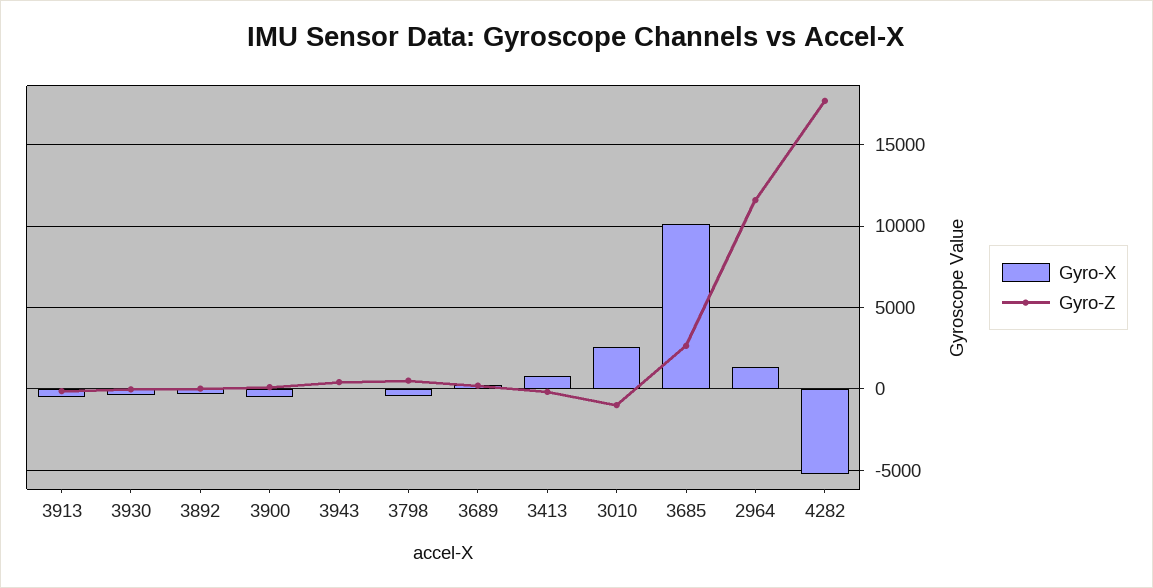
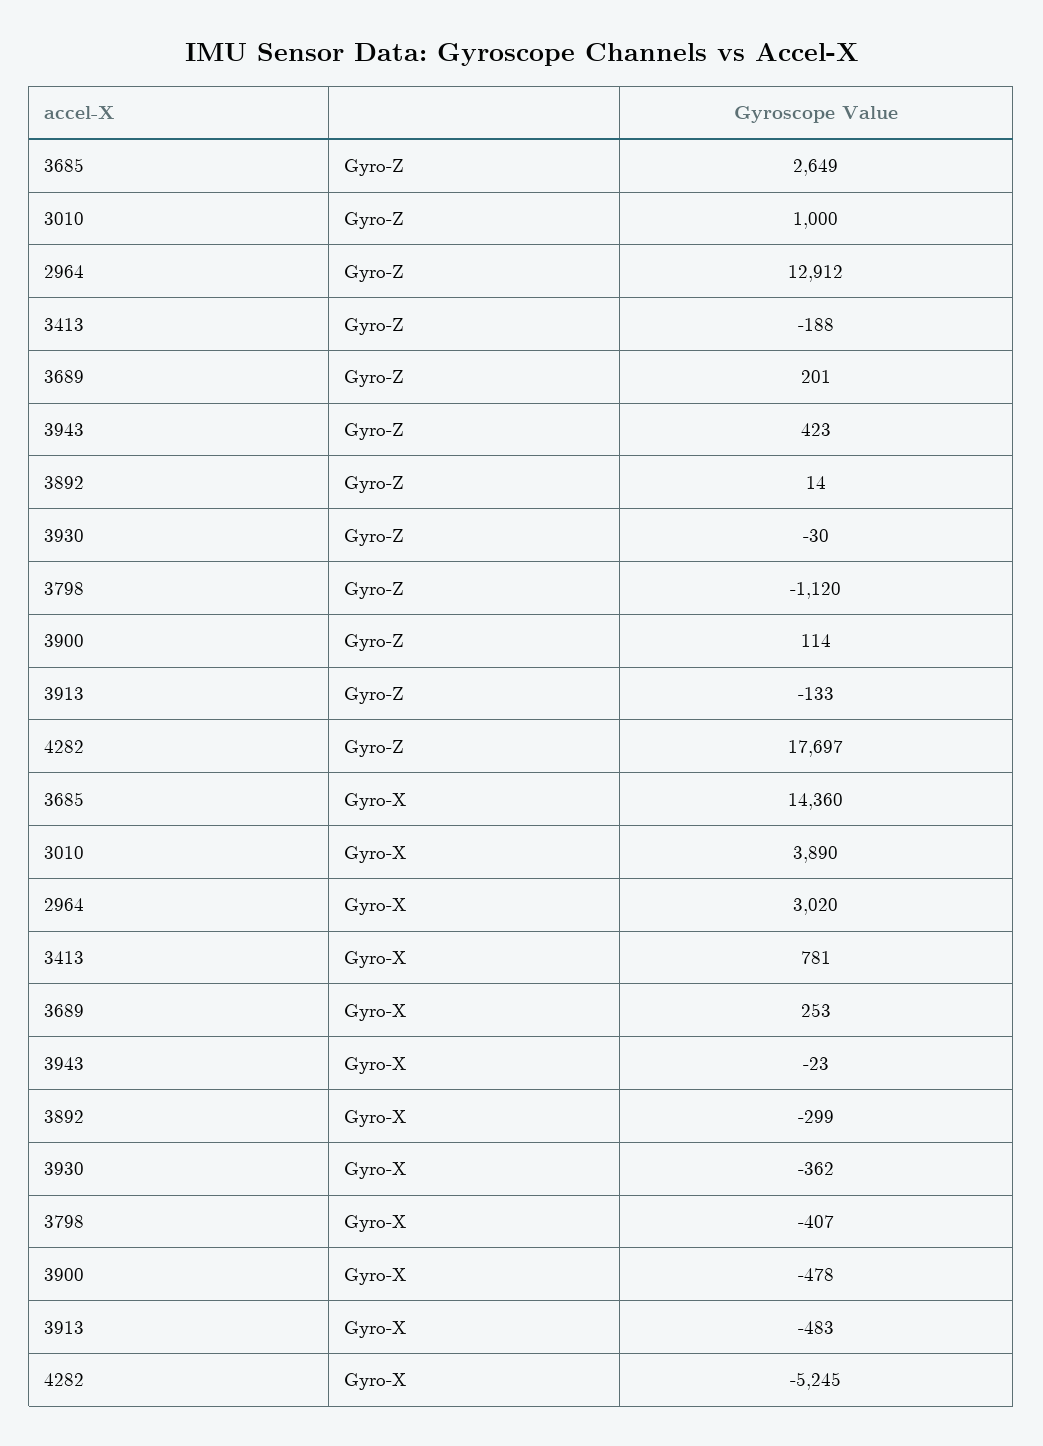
  {
    "Gyro-X": {
      "3913": -483,
      "3930": -362,
      "3892": -299,
      "3900": -478,
      "3943": -23,
      "3798": -407,
      "3689": 253,
      "3413": 781,
-     "3010": 2500,
+     "3010": 3890,
-     "3685": 10000,
+     "3685": 14360,
-     "2964": 1500,
+     "2964": 3020,
      "4282": -5245
    },
    "Gyro-Z": {
      "3913": -133,
      "3930": -30,
      "3892": 14,
      "3900": 114,
      "3943": 423,
-     "3798": 500,
+     "3798": -1120,
      "3689": 201,
      "3413": -188,
-     "3010": -1000,
+     "3010": 1000,
      "3685": 2649,
-     "2964": 11500,
+     "2964": 12912,
      "4282": 17697
    }
  }

